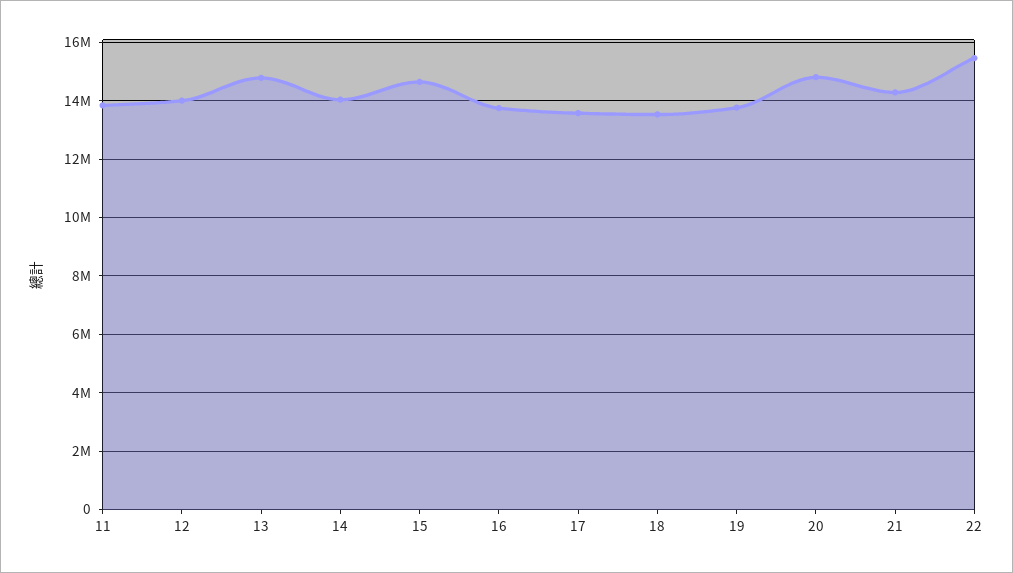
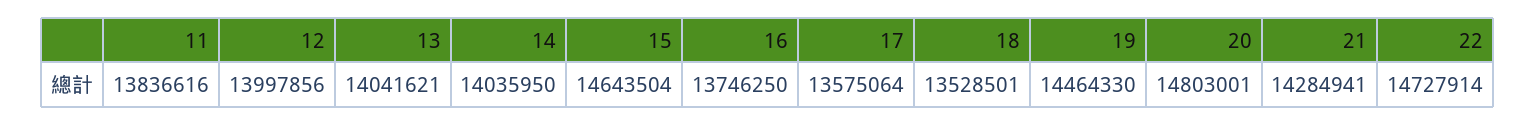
  {
    "11": 13836616,
    "12": 13997856,
-   "13": 14750000,
+   "13": 14041621,
    "14": 14035950,
    "15": 14643504,
    "16": 13746250,
    "17": 13575064,
    "18": 13528501,
-   "19": 13750000,
+   "19": 14464330,
    "20": 14803001,
    "21": 14284941,
-   "22": 15500000
+   "22": 14727914
  }

